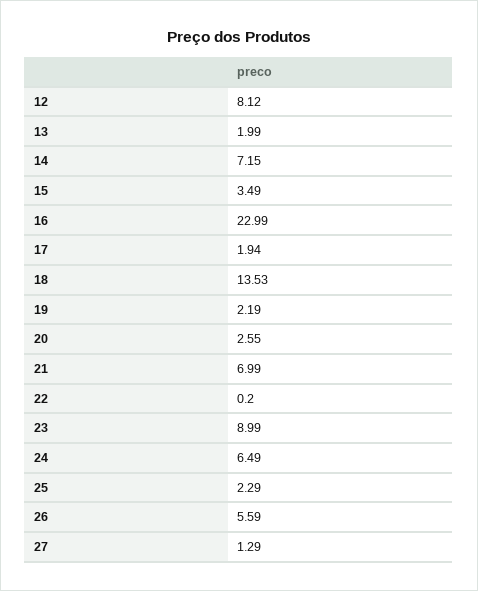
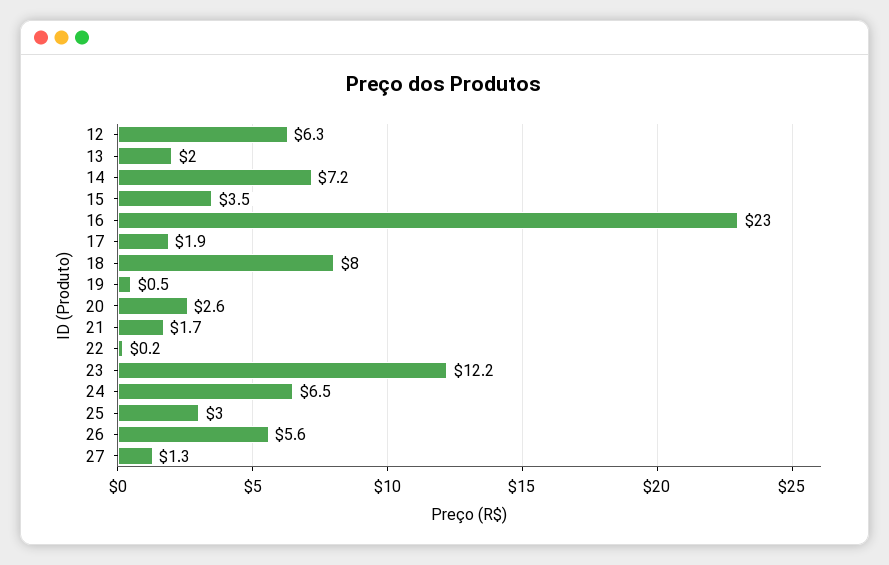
  {
-   "12": 8.12,
+   "12": 6.3,
    "13": 1.99,
    "14": 7.15,
    "15": 3.49,
    "16": 22.99,
    "17": 1.94,
-   "18": 13.53,
+   "18": 8,
-   "19": 2.19,
+   "19": 0.5,
    "20": 2.55,
-   "21": 6.99,
+   "21": 1.7,
    "22": 0.2,
-   "23": 8.99,
+   "23": 12.2,
    "24": 6.49,
-   "25": 2.29,
+   "25": 3,
    "26": 5.59,
    "27": 1.29
  }

